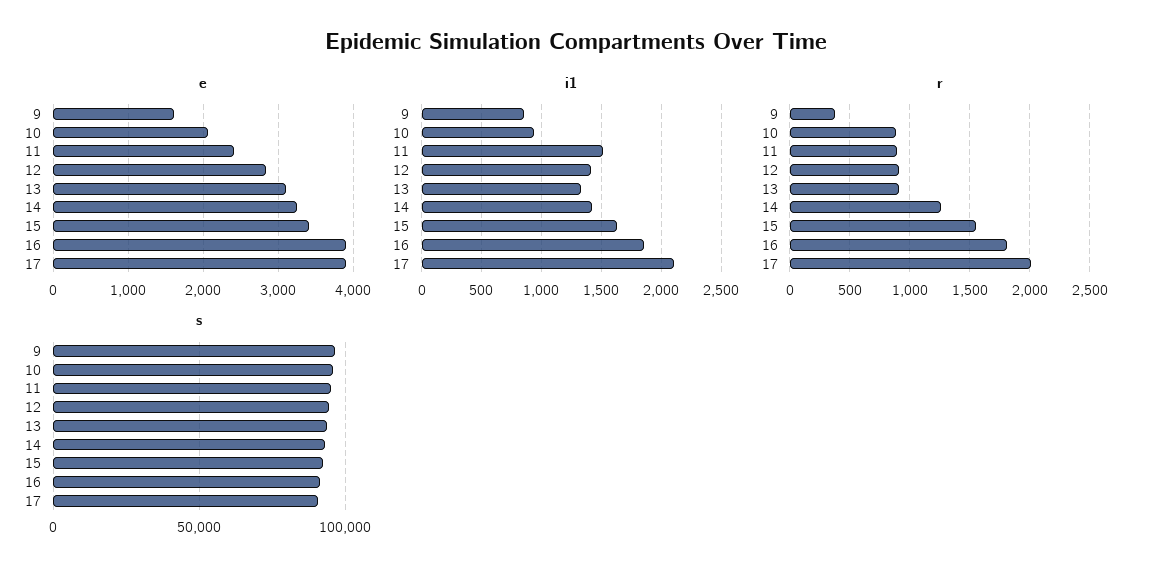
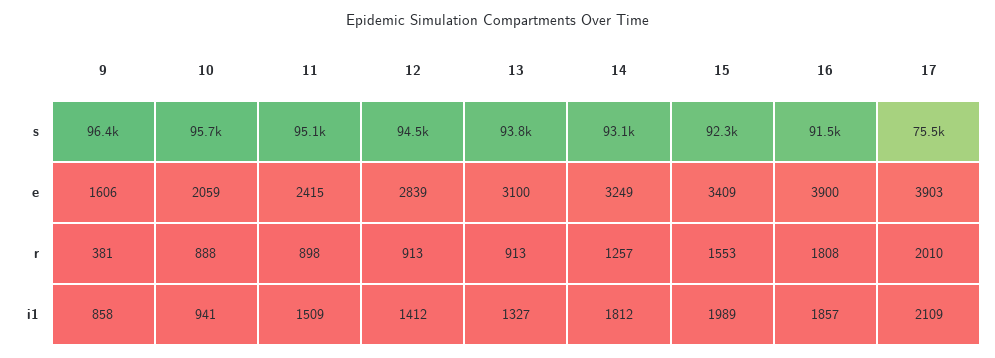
  {
    "e": {
      "9": 1606,
      "10": 2059,
      "11": 2415,
      "12": 2839,
      "13": 3100,
      "14": 3249,
      "15": 3409,
      "16": 3900,
      "17": 3903
    },
    "i1": {
      "9": 858,
      "10": 941,
      "11": 1509,
      "12": 1412,
      "13": 1327,
-     "14": 1400,
+     "14": 1812,
-     "15": 1600,
+     "15": 1989,
      "16": 1857,
      "17": 2109
    },
    "r": {
      "9": 381,
      "10": 888,
      "11": 898,
      "12": 913,
      "13": 913,
      "14": 1257,
      "15": 1553,
      "16": 1808,
      "17": 2010
    },
    "s": {
      "9": 96400,
      "10": 95700,
      "11": 95100,
      "12": 94500,
      "13": 93800,
      "14": 93100,
      "15": 92300,
      "16": 91500,
-     "17": 90000
+     "17": 75500
    }
  }

